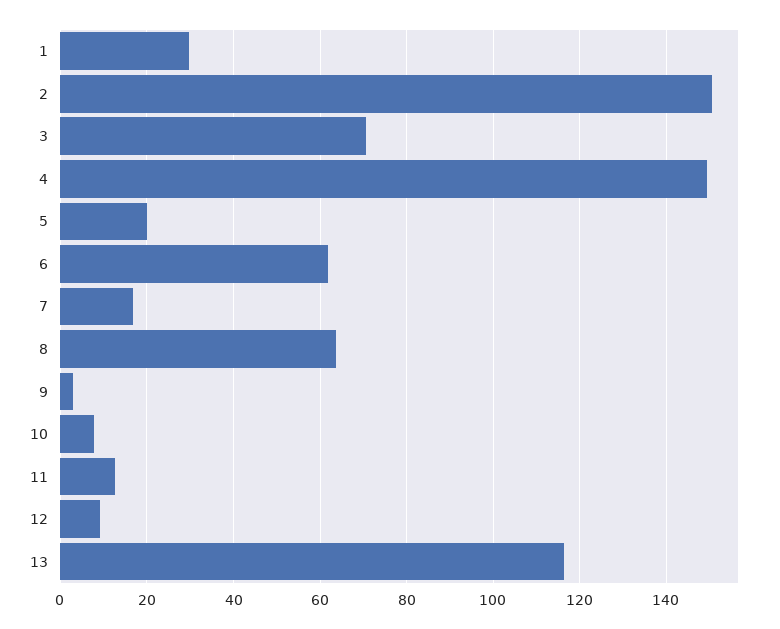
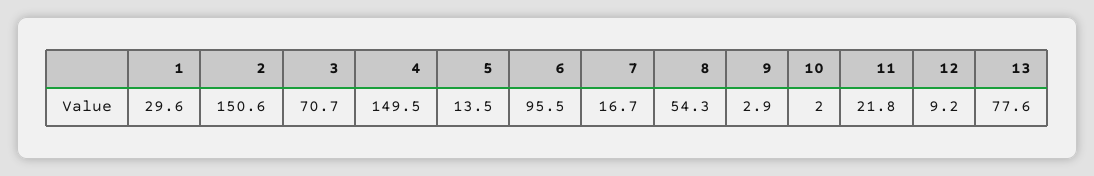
  {
    "1": 29.6,
    "2": 150.6,
    "3": 70.7,
    "4": 149.5,
-   "5": 20,
+   "5": 13.5,
-   "6": 62,
+   "6": 95.5,
    "7": 16.7,
-   "8": 64,
+   "8": 54.3,
    "9": 2.9,
-   "10": 8,
+   "10": 2,
-   "11": 12,
+   "11": 21.8,
    "12": 9.2,
-   "13": 116
+   "13": 77.6
  }

